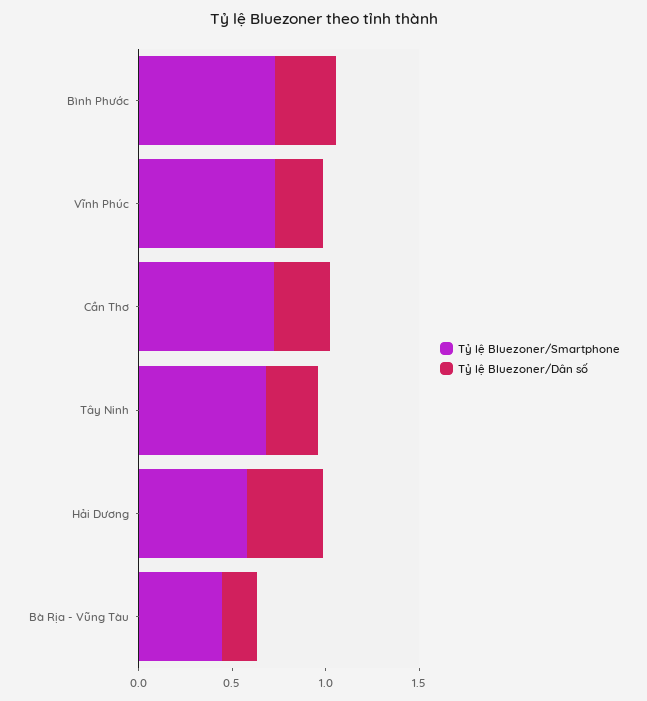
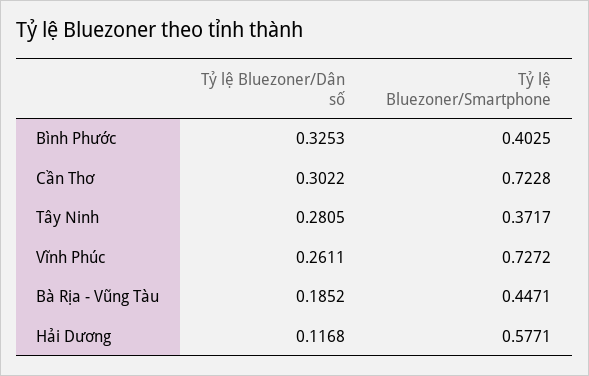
  {
    "Tỷ lệ Bluezoner/Smartphone": {
-     "Bình Phước": 0.7,
+     "Bình Phước": 0.4025,
      "Vĩnh Phúc": 0.7272,
      "Cần Thơ": 0.7228,
-     "Tây Ninh": 0.7,
+     "Tây Ninh": 0.3717,
      "Hải Dương": 0.5771,
      "Bà Rịa - Vũng Tàu": 0.4471
    },
    "Tỷ lệ Bluezoner/Dân số": {
      "Bình Phước": 0.3253,
      "Vĩnh Phúc": 0.2611,
      "Cần Thơ": 0.3022,
      "Tây Ninh": 0.2805,
-     "Hải Dương": 0.4,
+     "Hải Dương": 0.1168,
      "Bà Rịa - Vũng Tàu": 0.1852
    }
  }

